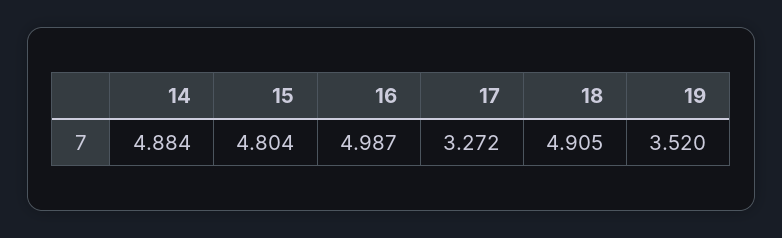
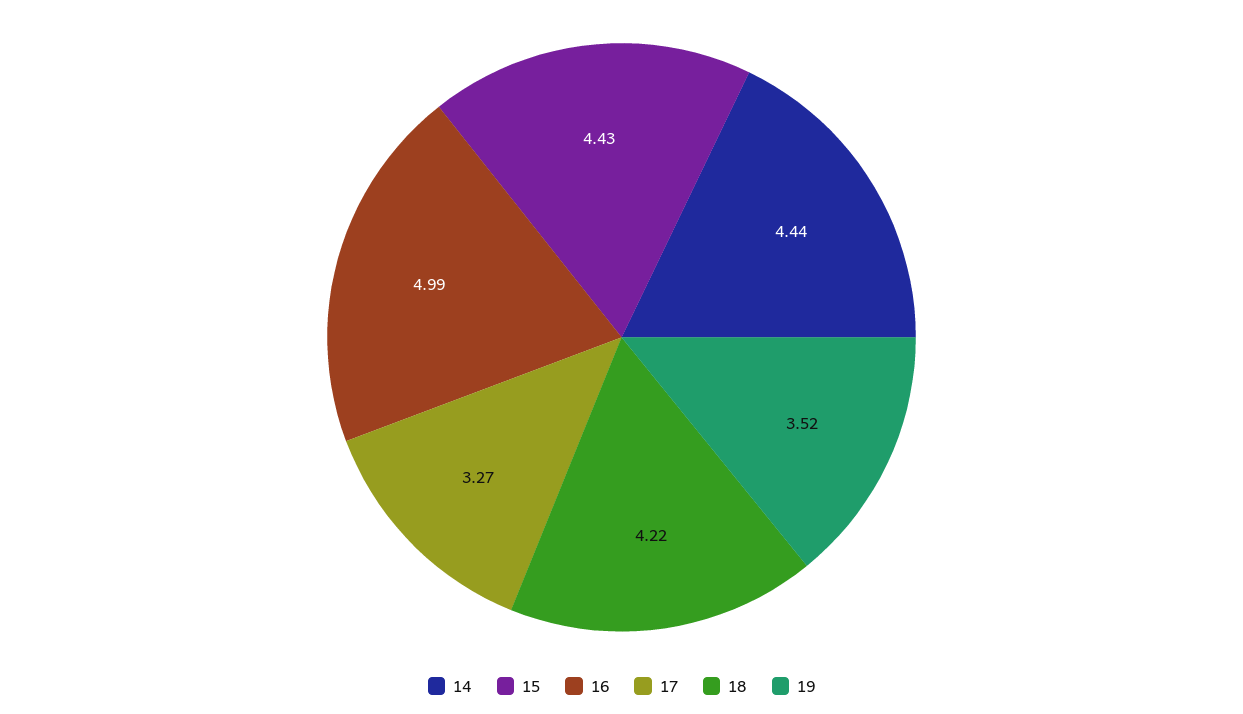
  {
-   "14": 4.884,
+   "14": 4.44,
-   "15": 4.804,
+   "15": 4.43,
    "16": 4.987,
    "17": 3.272,
-   "18": 4.905,
+   "18": 4.22,
    "19": 3.52
  }

